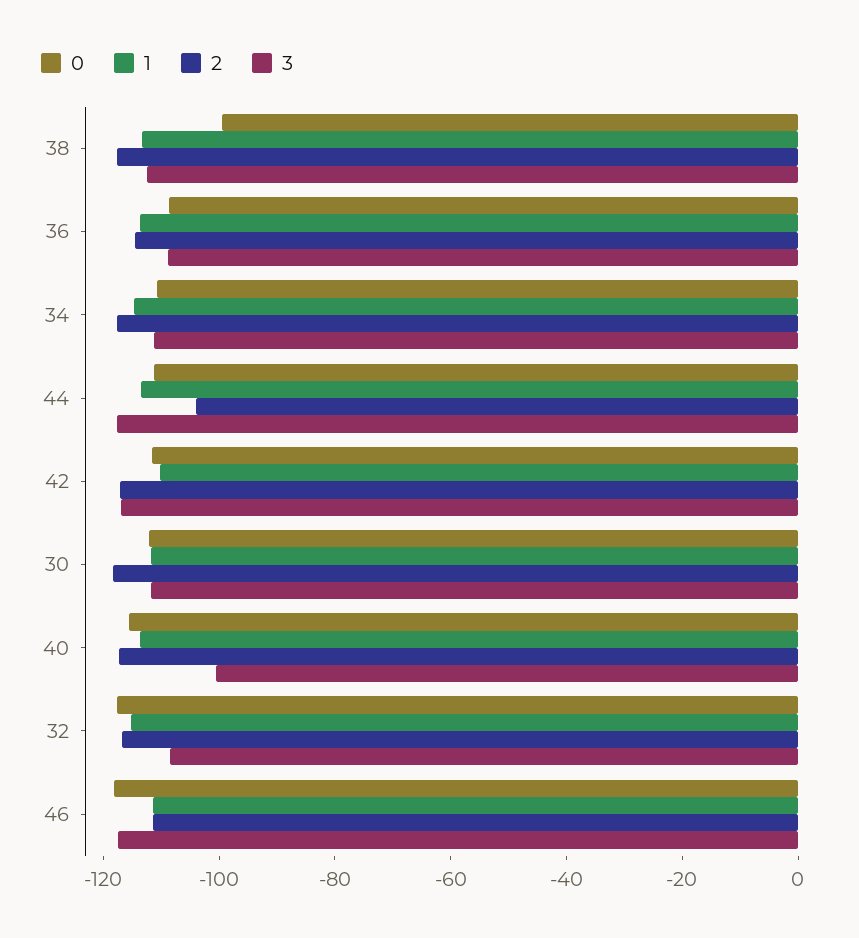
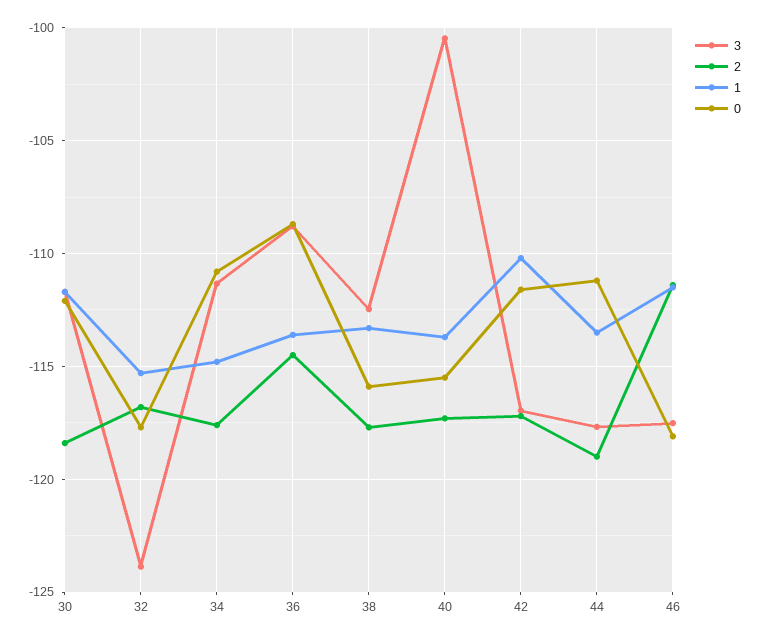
  {
    "0": {
-     "38": -100,
+     "38": -116,
      "36": -108.5,
      "34": -111,
      "44": -111,
      "42": -111.5,
      "30": -112,
      "40": -115.5,
      "32": -117.5,
      "46": -118
    },
    "1": {
      "38": -113.5,
      "36": -113.5,
      "34": -115,
      "44": -113.5,
      "42": -110,
      "30": -111.5,
      "40": -113.5,
      "32": -115.5,
      "46": -111.5
    },
    "2": {
      "38": -117.5,
      "36": -114.5,
      "34": -117.5,
-     "44": -105,
+     "44": -119,
      "42": -117,
      "30": -118.5,
      "40": -117.5,
      "32": -117,
      "46": -111.5
    },
    "3": {
      "38": -112.5,
      "36": -109,
      "34": -111.5,
      "44": -117.5,
      "42": -117,
      "30": -111.5,
      "40": -100.5,
-     "32": -110,
+     "32": -124,
      "46": -117.5
    }
  }

